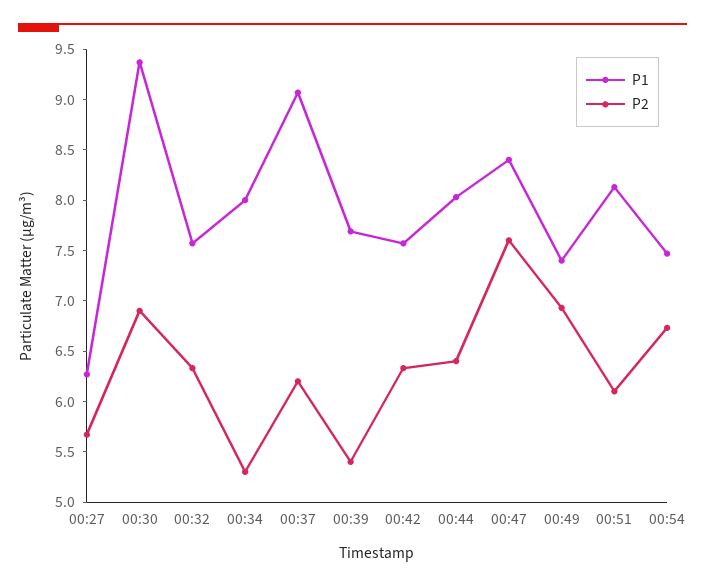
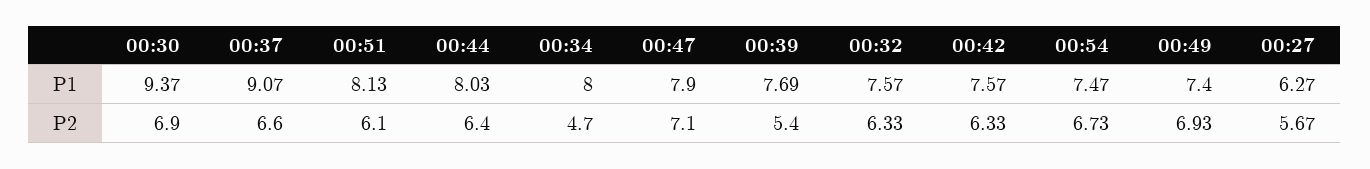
  {
    "P1": {
      "00:27": 6.27,
      "00:30": 9.37,
      "00:32": 7.57,
      "00:34": 8,
      "00:37": 9.07,
      "00:39": 7.69,
      "00:42": 7.57,
      "00:44": 8.03,
-     "00:47": 8.4,
+     "00:47": 7.9,
      "00:49": 7.4,
      "00:51": 8.13,
      "00:54": 7.47
    },
    "P2": {
      "00:27": 5.67,
      "00:30": 6.9,
      "00:32": 6.33,
-     "00:34": 5.3,
+     "00:34": 4.7,
-     "00:37": 6.2,
+     "00:37": 6.6,
      "00:39": 5.4,
      "00:42": 6.33,
      "00:44": 6.4,
-     "00:47": 7.6,
+     "00:47": 7.1,
      "00:49": 6.93,
      "00:51": 6.1,
      "00:54": 6.73
    }
  }

